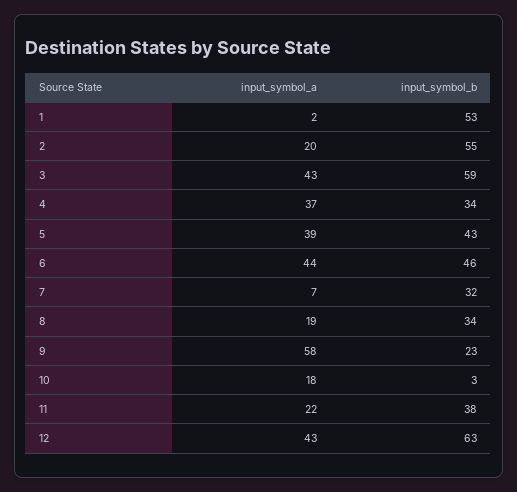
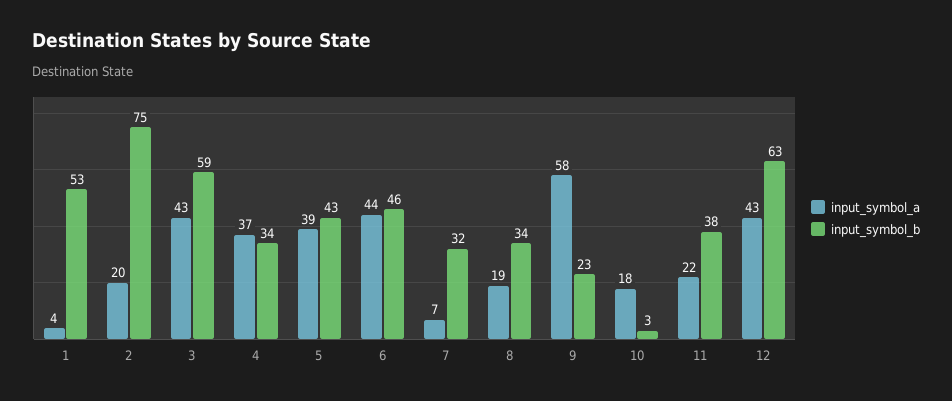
  {
    "input_symbol_a": {
-     "1": 2,
+     "1": 4,
      "2": 20,
      "3": 43,
      "4": 37,
      "5": 39,
      "6": 44,
      "7": 7,
      "8": 19,
      "9": 58,
      "10": 18,
      "11": 22,
      "12": 43
    },
    "input_symbol_b": {
      "1": 53,
-     "2": 55,
+     "2": 75,
      "3": 59,
      "4": 34,
      "5": 43,
      "6": 46,
      "7": 32,
      "8": 34,
      "9": 23,
      "10": 3,
      "11": 38,
      "12": 63
    }
  }

